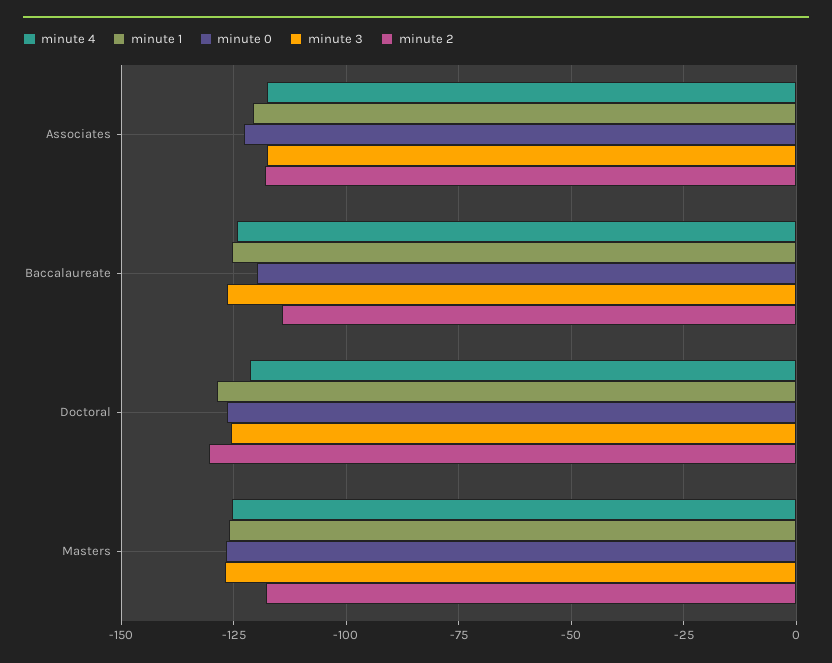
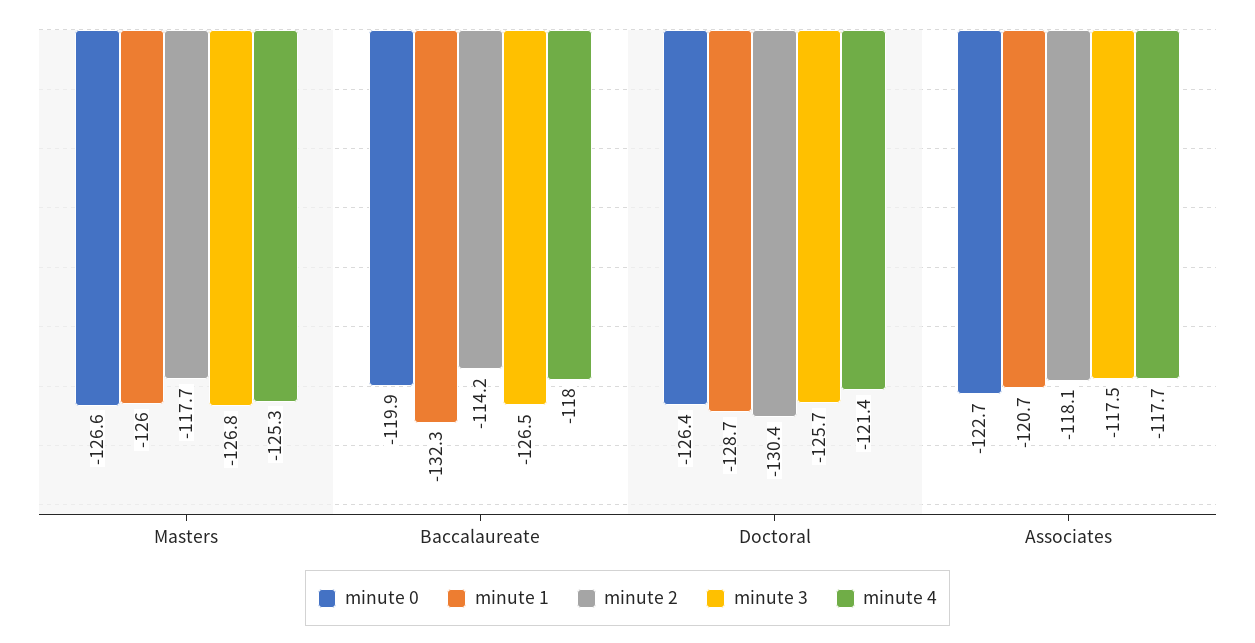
  {
    "minute 4": {
      "Associates": -117.7,
-     "Baccalaureate": -125,
+     "Baccalaureate": -118,
      "Doctoral": -121.4,
      "Masters": -125.3
    },
    "minute 1": {
      "Associates": -120.7,
-     "Baccalaureate": -125,
+     "Baccalaureate": -132.3,
      "Doctoral": -128.7,
      "Masters": -126
    },
    "minute 0": {
      "Associates": -122.7,
      "Baccalaureate": -119.9,
      "Doctoral": -126.4,
      "Masters": -126.6
    },
    "minute 3": {
      "Associates": -117.5,
      "Baccalaureate": -126.5,
      "Doctoral": -125.7,
      "Masters": -126.8
    },
    "minute 2": {
      "Associates": -118.1,
      "Baccalaureate": -114.2,
      "Doctoral": -130.4,
      "Masters": -117.7
    }
  }

